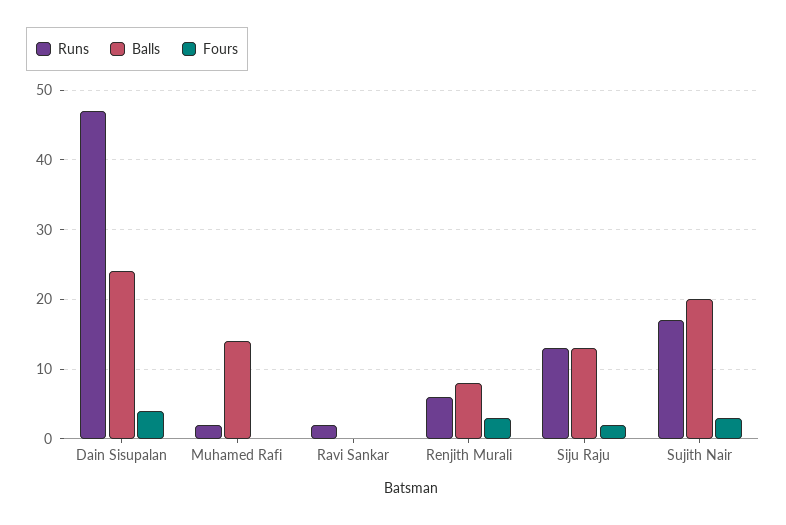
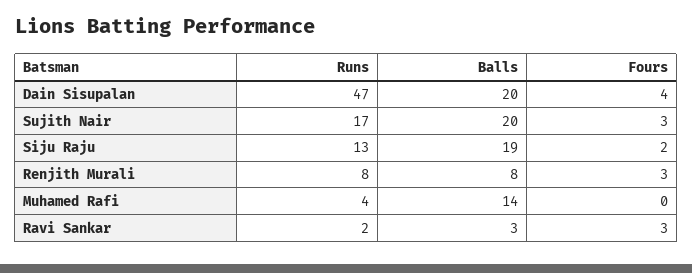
  {
    "Runs": {
      "Dain Sisupalan": 47,
-     "Muhamed Rafi": 2,
+     "Muhamed Rafi": 4,
      "Ravi Sankar": 2,
-     "Renjith Murali": 6,
+     "Renjith Murali": 8,
      "Siju Raju": 13,
      "Sujith Nair": 17
    },
    "Balls": {
-     "Dain Sisupalan": 24,
+     "Dain Sisupalan": 20,
      "Muhamed Rafi": 14,
-     "Ravi Sankar": 0,
+     "Ravi Sankar": 3,
      "Renjith Murali": 8,
-     "Siju Raju": 13,
+     "Siju Raju": 19,
      "Sujith Nair": 20
    },
    "Fours": {
      "Dain Sisupalan": 4,
      "Muhamed Rafi": 0,
-     "Ravi Sankar": 0,
+     "Ravi Sankar": 3,
      "Renjith Murali": 3,
      "Siju Raju": 2,
      "Sujith Nair": 3
    }
  }

